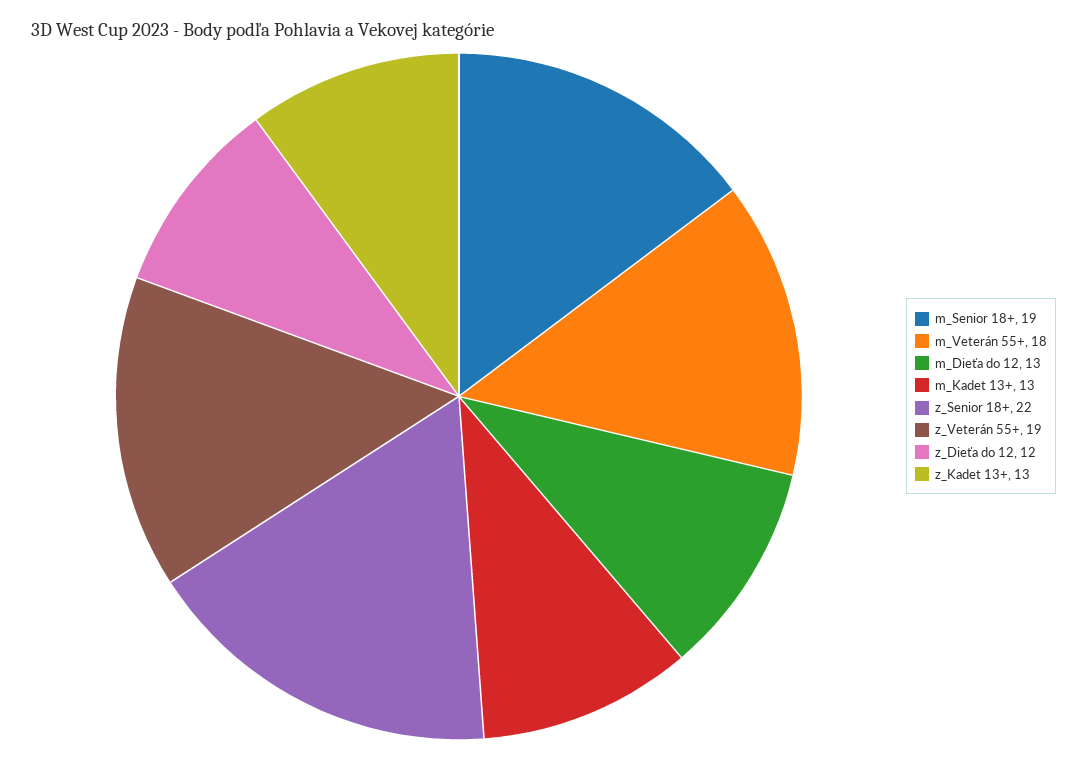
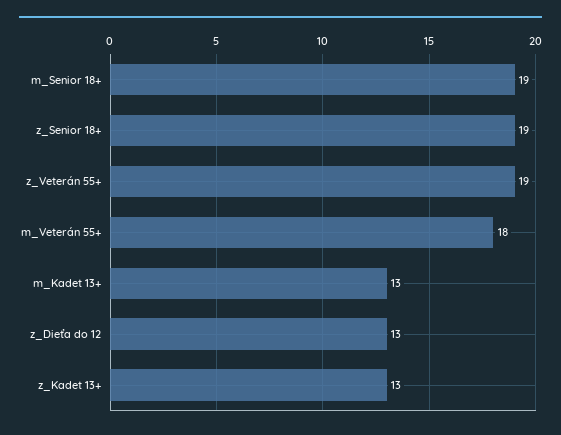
  {
    "m_Senior 18+": 19,
    "m_Veterán 55+": 18,
-   "m_Dieťa do 12": 13,
    "m_Kadet 13+": 13,
-   "z_Senior 18+": 22,
+   "z_Senior 18+": 19,
    "z_Veterán 55+": 19,
-   "z_Dieťa do 12": 12,
+   "z_Dieťa do 12": 13,
    "z_Kadet 13+": 13
  }

